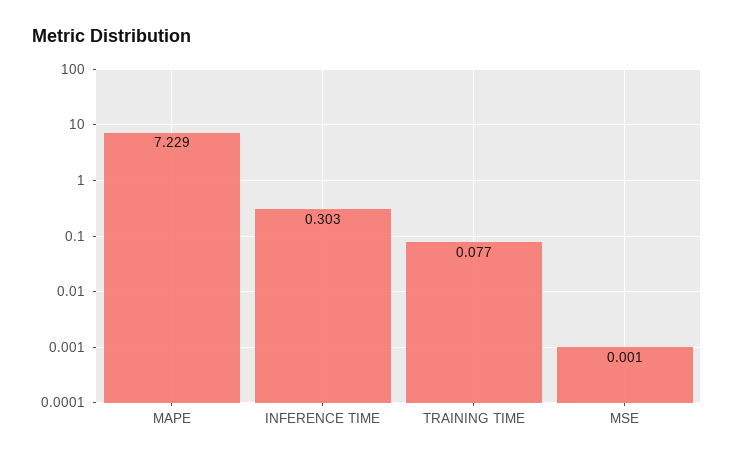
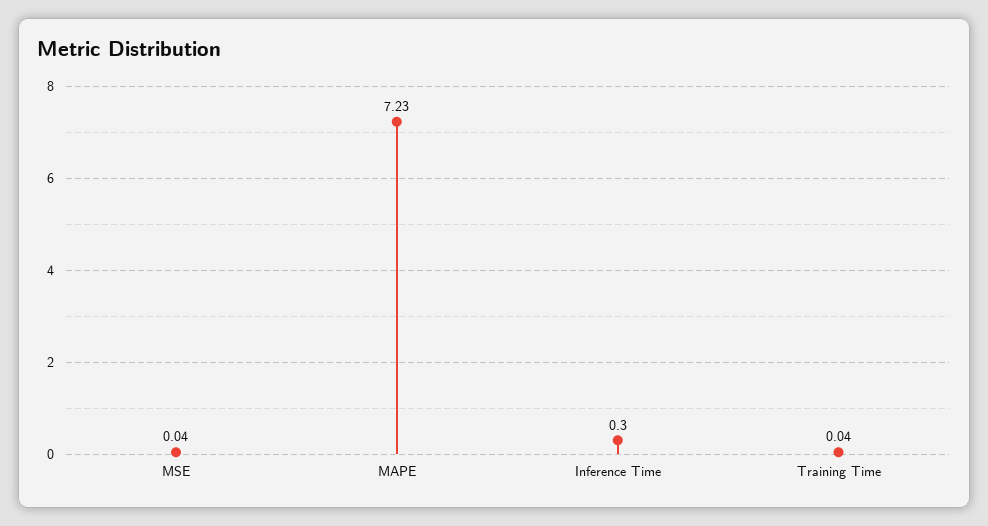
  {
    "MAPE": 7.229,
    "INFERENCE TIME": 0.303,
-   "TRAINING TIME": 0.077,
+   "TRAINING TIME": 0.04,
-   "MSE": 0.001
+   "MSE": 0.04
  }

